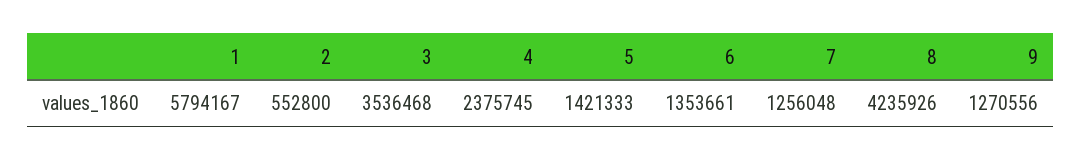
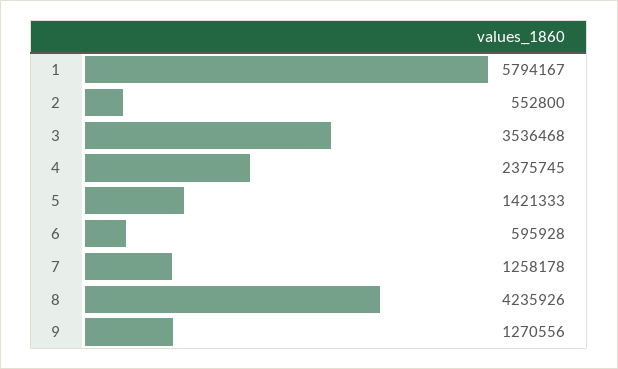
  {
    "1": 5794167,
    "2": 552800,
    "3": 3536468,
    "4": 2375745,
    "5": 1421333,
-   "6": 1353661,
+   "6": 595928,
-   "7": 1256048,
+   "7": 1258178,
    "8": 4235926,
    "9": 1270556
  }

